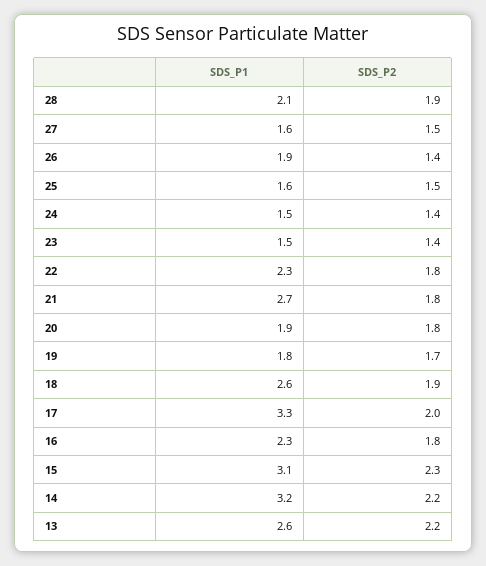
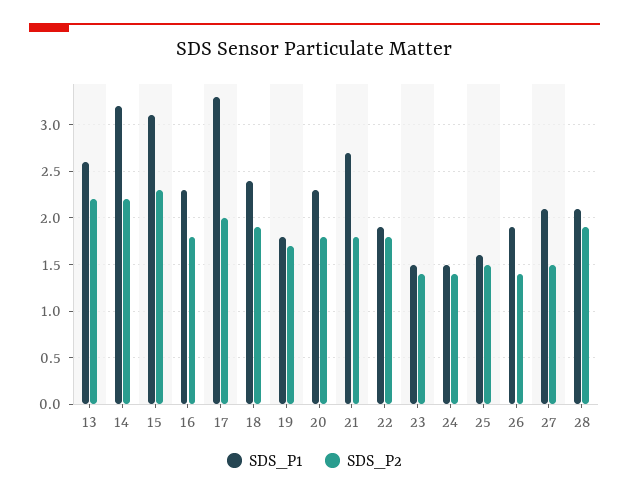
  {
    "SDS_P1": {
      "28": 2.1,
-     "27": 1.6,
+     "27": 2.1,
      "26": 1.9,
      "25": 1.6,
      "24": 1.5,
      "23": 1.5,
-     "22": 2.3,
+     "22": 1.9,
      "21": 2.7,
-     "20": 1.9,
+     "20": 2.3,
      "19": 1.8,
-     "18": 2.6,
+     "18": 2.4,
      "17": 3.3,
      "16": 2.3,
      "15": 3.1,
      "14": 3.2,
      "13": 2.6
    },
    "SDS_P2": {
      "28": 1.9,
      "27": 1.5,
      "26": 1.4,
      "25": 1.5,
      "24": 1.4,
      "23": 1.4,
      "22": 1.8,
      "21": 1.8,
      "20": 1.8,
      "19": 1.7,
      "18": 1.9,
      "17": 2,
      "16": 1.8,
      "15": 2.3,
      "14": 2.2,
      "13": 2.2
    }
  }

